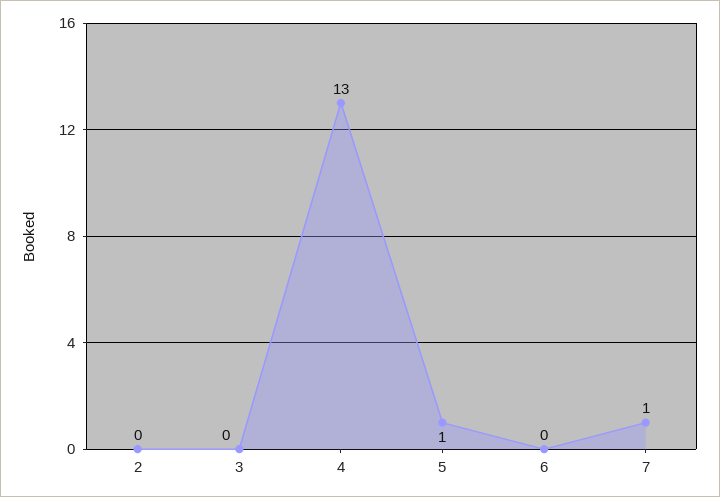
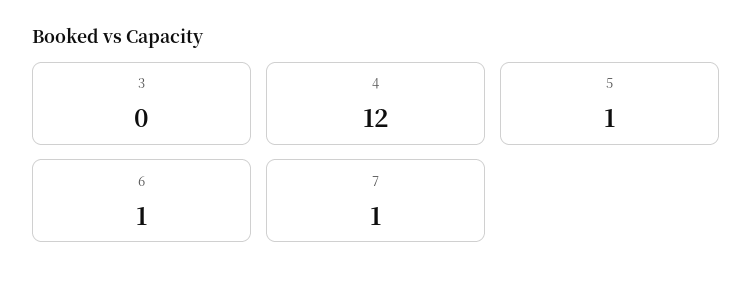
  {
-   "2": 0,
    "3": 0,
-   "4": 13,
+   "4": 12,
    "5": 1,
-   "6": 0,
+   "6": 1,
    "7": 1
  }

